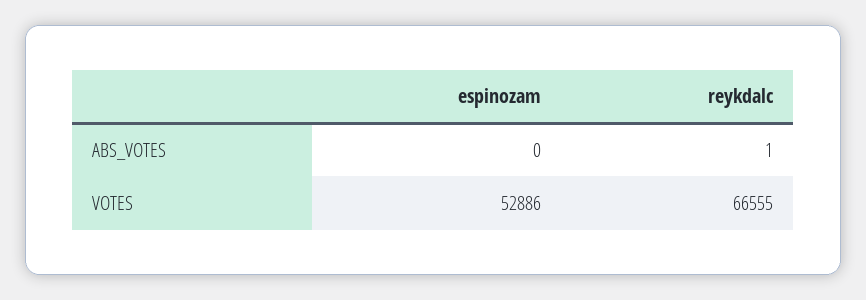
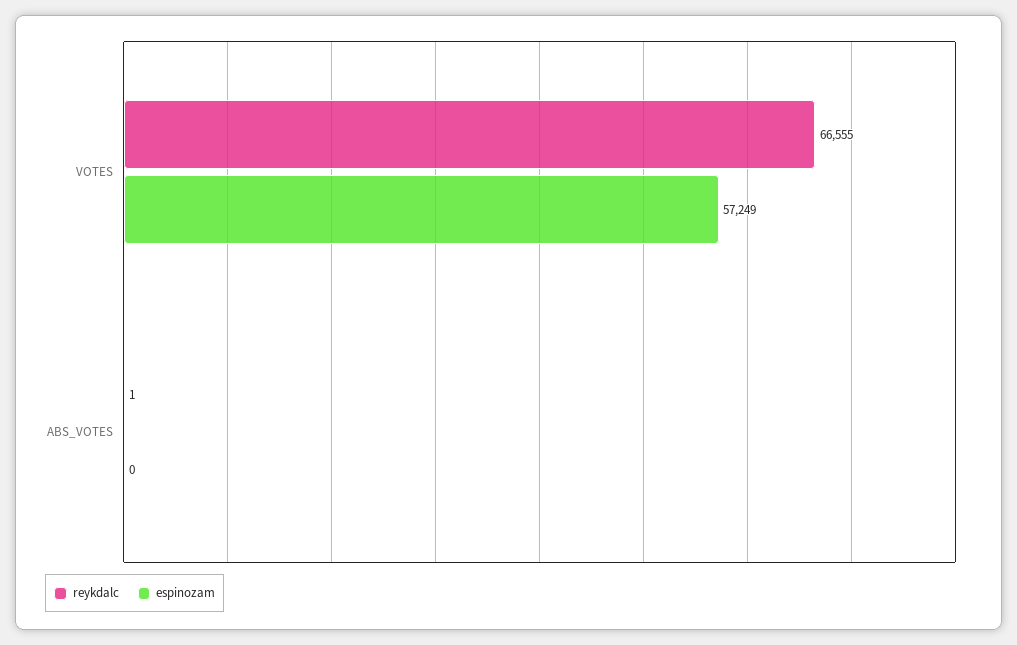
  {
    "espinozam": {
      "ABS_VOTES": 0,
-     "VOTES": 52886
+     "VOTES": 57249
    },
    "reykdalc": {
      "ABS_VOTES": 1,
      "VOTES": 66555
    }
  }

